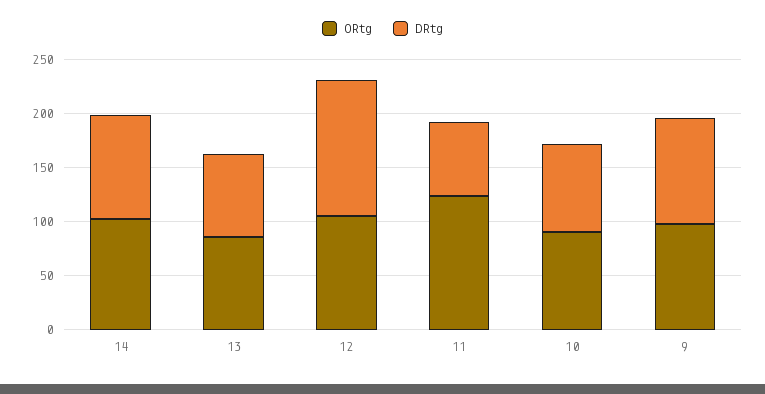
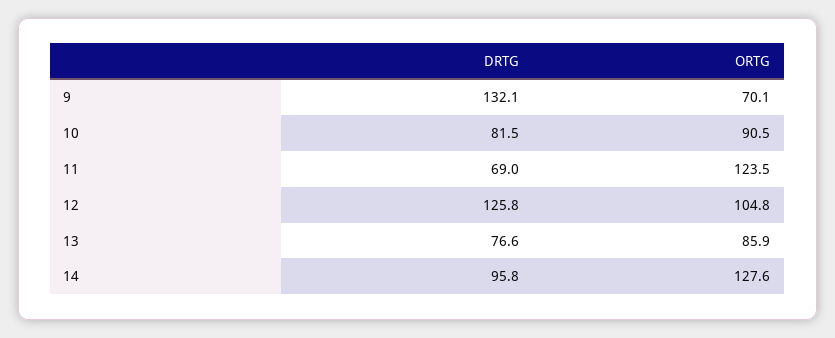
  {
    "ORtg": {
-     "14": 100,
+     "14": 127.6,
      "13": 85.9,
      "12": 104.8,
      "11": 123.5,
      "10": 90.5,
-     "9": 100
+     "9": 70.1
    },
    "DRtg": {
      "14": 95.8,
      "13": 76.6,
      "12": 125.8,
      "11": 69,
      "10": 81.5,
-     "9": 100
+     "9": 132.1
    }
  }

